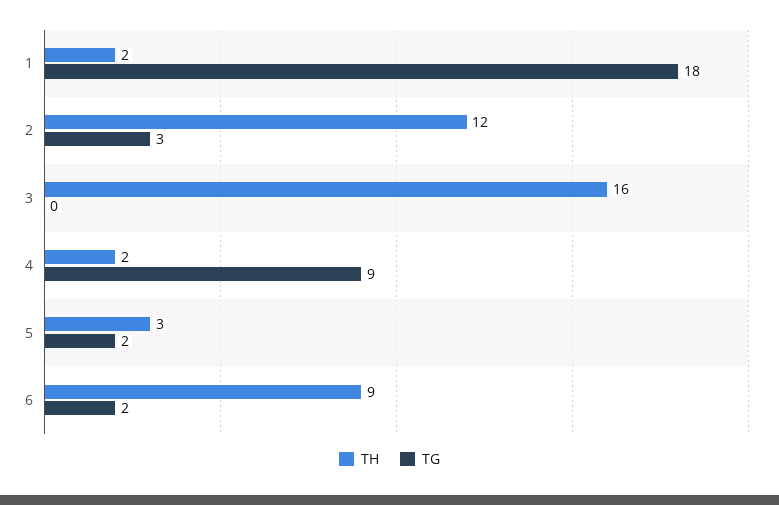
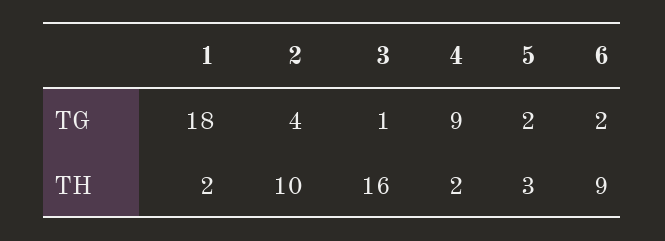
  {
    "TH": {
      "1": 2,
-     "2": 12,
+     "2": 10,
      "3": 16,
      "4": 2,
      "5": 3,
      "6": 9
    },
    "TG": {
      "1": 18,
-     "2": 3,
+     "2": 4,
-     "3": 0,
+     "3": 1,
      "4": 9,
      "5": 2,
      "6": 2
    }
  }

